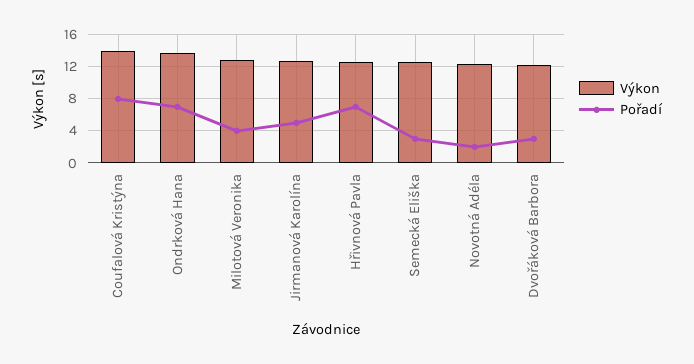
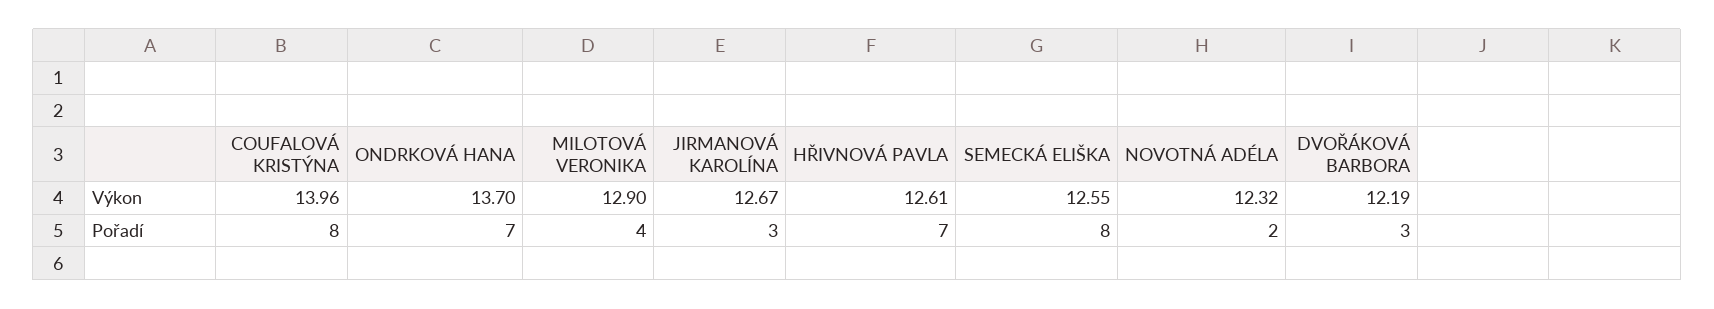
  {
    "Výkon": {
      "Coufalová Kristýna": 13.96,
      "Ondrková Hana": 13.7,
      "Milotová Veronika": 12.9,
      "Jirmanová Karolína": 12.67,
      "Hřivnová Pavla": 12.61,
      "Semecká Eliška": 12.55,
      "Novotná Adéla": 12.32,
      "Dvořáková Barbora": 12.19
    },
    "Pořadí": {
      "Coufalová Kristýna": 8,
      "Ondrková Hana": 7,
      "Milotová Veronika": 4,
-     "Jirmanová Karolína": 5,
+     "Jirmanová Karolína": 3,
      "Hřivnová Pavla": 7,
-     "Semecká Eliška": 3,
+     "Semecká Eliška": 8,
      "Novotná Adéla": 2,
      "Dvořáková Barbora": 3
    }
  }

